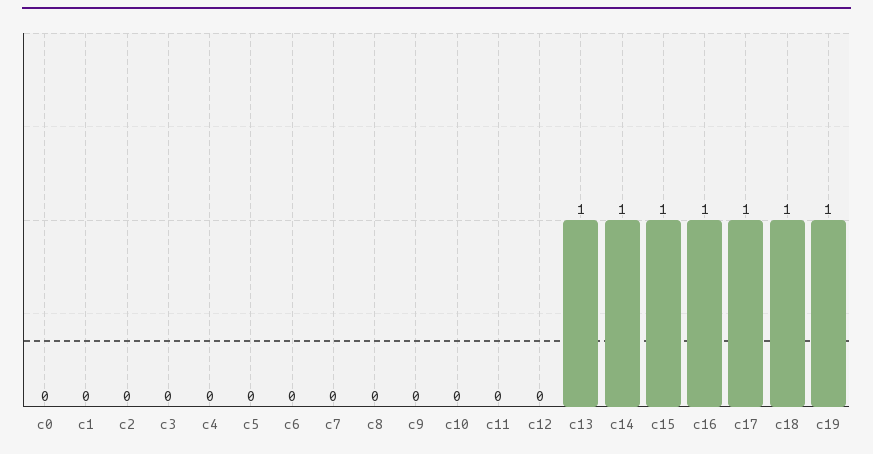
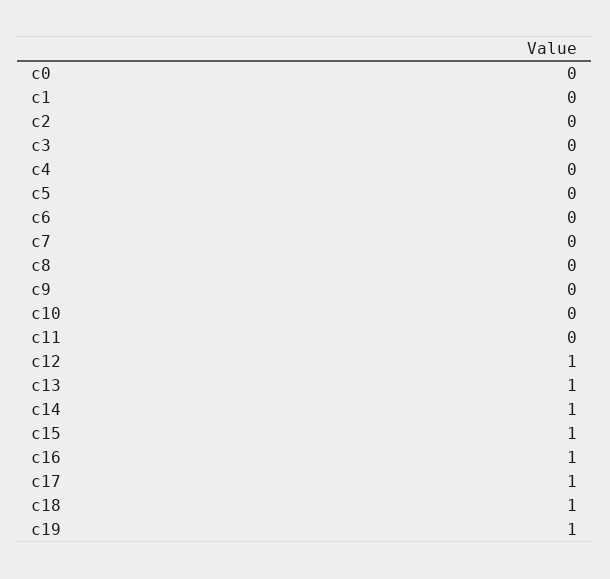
  {
    "c0": 0,
    "c1": 0,
    "c2": 0,
    "c3": 0,
    "c4": 0,
    "c5": 0,
    "c6": 0,
    "c7": 0,
    "c8": 0,
    "c9": 0,
    "c10": 0,
    "c11": 0,
-   "c12": 0,
+   "c12": 1,
    "c13": 1,
    "c14": 1,
    "c15": 1,
    "c16": 1,
    "c17": 1,
    "c18": 1,
    "c19": 1
  }

